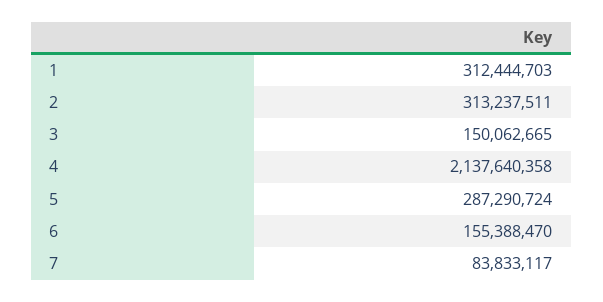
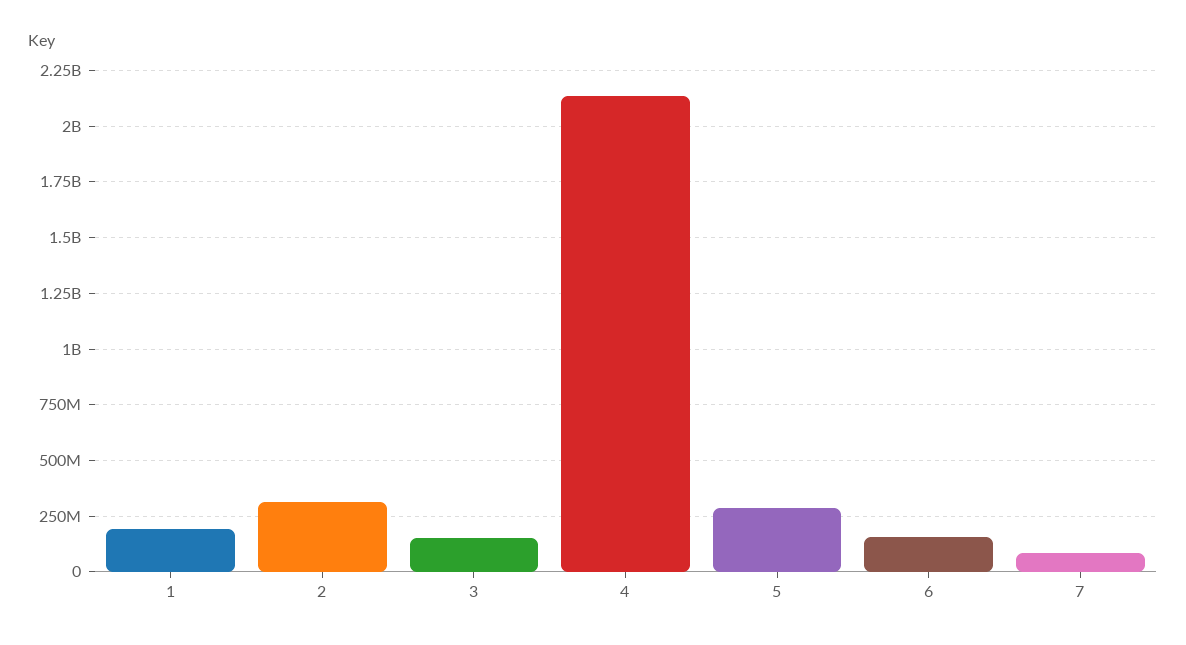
  {
-   "1": 312444703,
+   "1": 200000000,
    "2": 313237511,
    "3": 150062665,
    "4": 2137640358,
    "5": 287290724,
    "6": 155388470,
    "7": 83833117
  }

